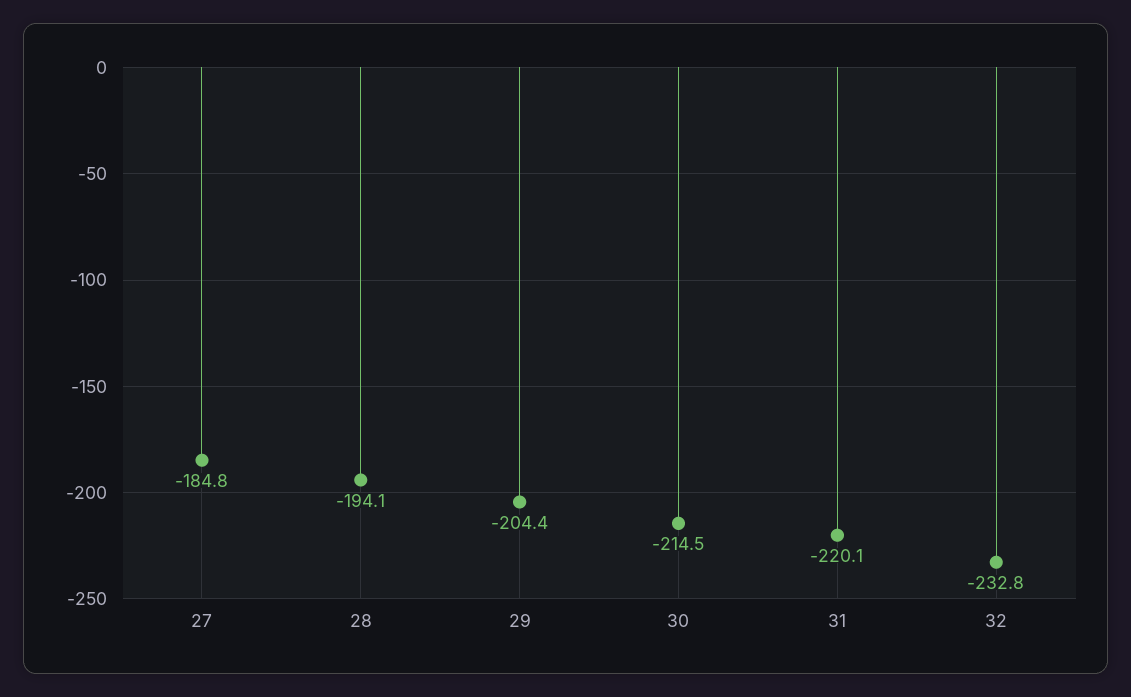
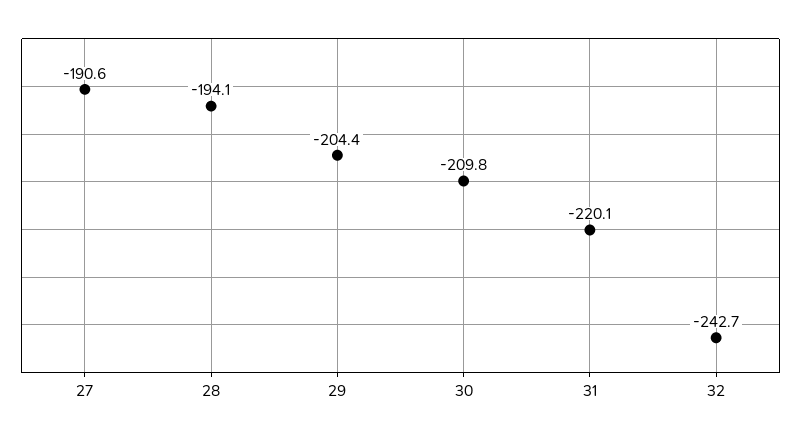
  {
-   "27": -184.8,
+   "27": -190.6,
    "28": -194.1,
    "29": -204.4,
-   "30": -214.5,
+   "30": -209.8,
    "31": -220.1,
-   "32": -232.8
+   "32": -242.7
  }

